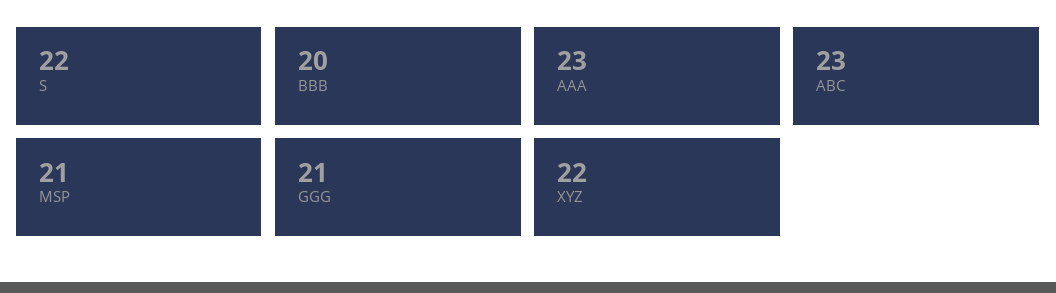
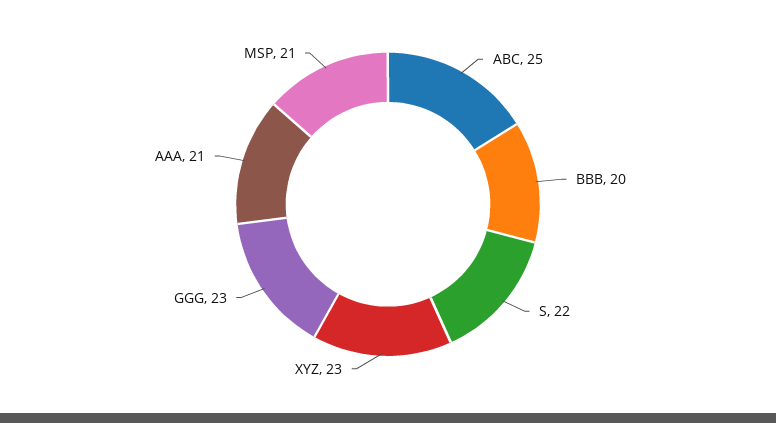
  {
    "S": 22,
    "BBB": 20,
-   "AAA": 23,
+   "AAA": 21,
-   "ABC": 23,
+   "ABC": 25,
    "MSP": 21,
-   "GGG": 21,
+   "GGG": 23,
-   "XYZ": 22
+   "XYZ": 23
  }

